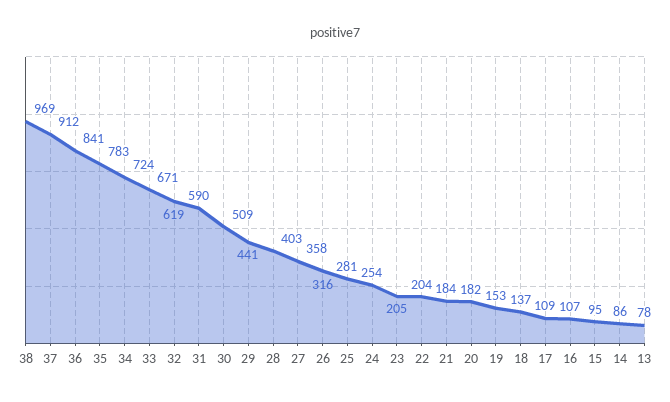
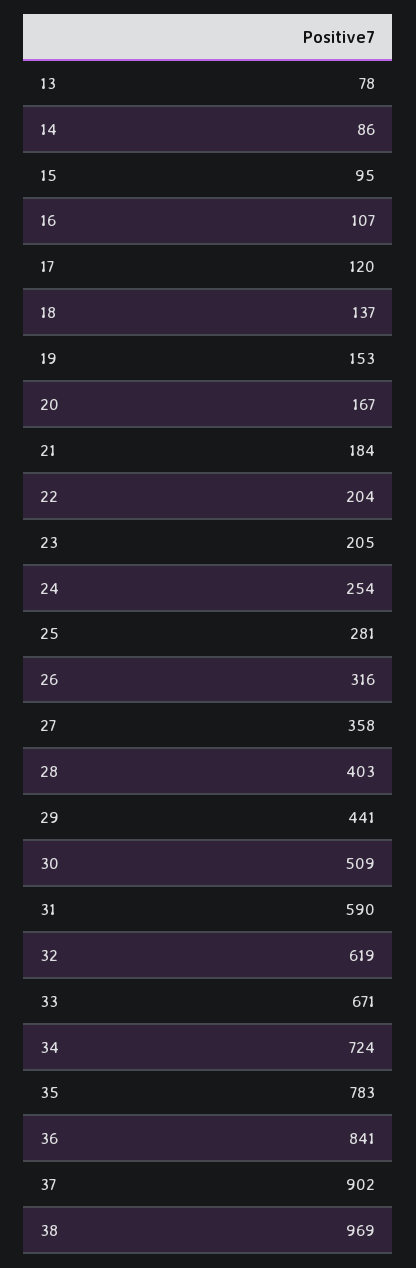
  {
    "38": 969,
-   "37": 912,
+   "37": 902,
    "36": 841,
    "35": 783,
    "34": 724,
    "33": 671,
    "32": 619,
    "31": 590,
    "30": 509,
    "29": 441,
    "28": 403,
    "27": 358,
    "26": 316,
    "25": 281,
    "24": 254,
    "23": 205,
    "22": 204,
    "21": 184,
-   "20": 182,
+   "20": 167,
    "19": 153,
    "18": 137,
-   "17": 109,
+   "17": 120,
    "16": 107,
    "15": 95,
    "14": 86,
    "13": 78
  }

